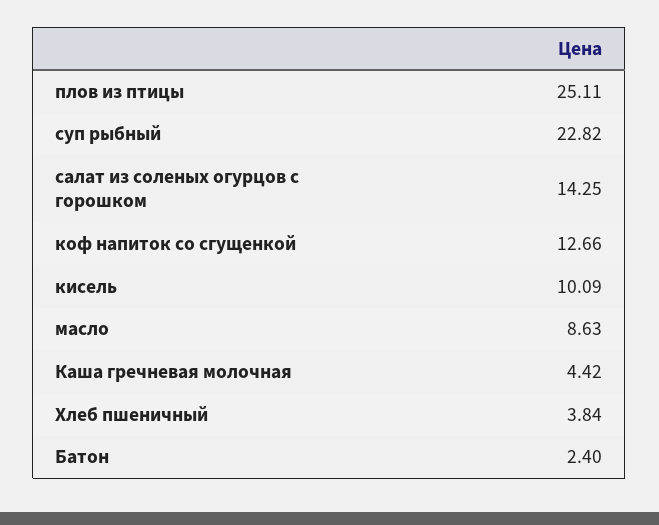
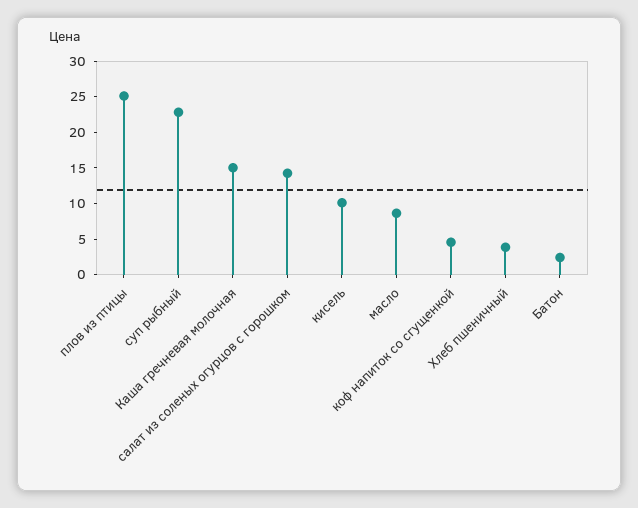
  {
    "плов из птицы": 25.11,
    "суп рыбный": 22.82,
    "салат из соленых огурцов с горошком": 14.25,
-   "коф напиток со сгущенкой": 12.66,
+   "коф напиток со сгущенкой": 5,
    "кисель": 10.09,
    "масло": 8.63,
-   "Каша гречневая молочная": 4.42,
+   "Каша гречневая молочная": 15,
    "Хлеб пшеничный": 3.84,
    "Батон": 2.4
  }

